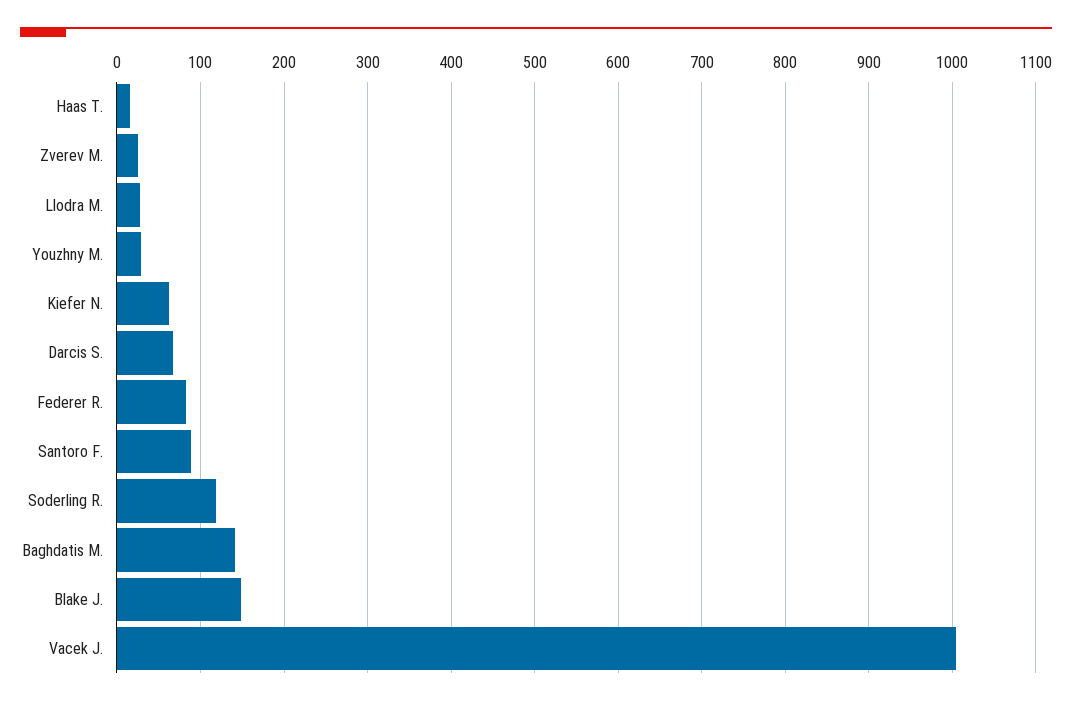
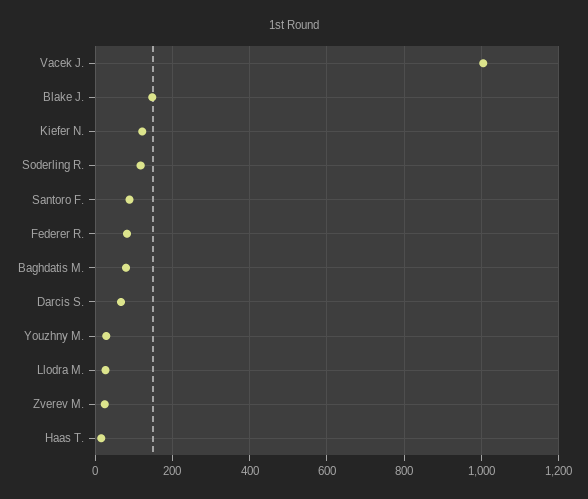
  {
    "Haas T.": 20,
    "Zverev M.": 30,
    "Llodra M.": 30,
    "Youzhny M.": 30,
-   "Kiefer N.": 60,
+   "Kiefer N.": 120,
    "Darcis S.": 70,
    "Federer R.": 80,
    "Santoro F.": 90,
    "Soderling R.": 120,
-   "Baghdatis M.": 140,
+   "Baghdatis M.": 80,
    "Blake J.": 150,
    "Vacek J.": 1000
  }

